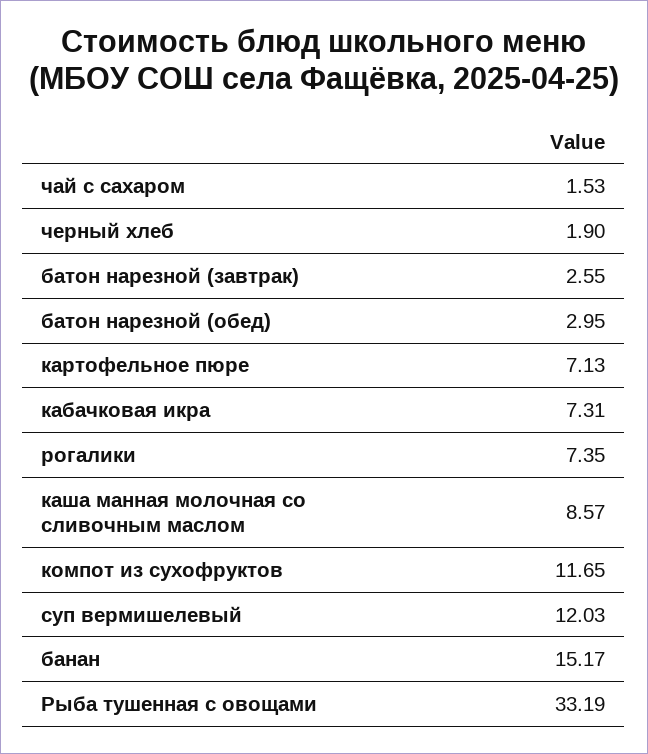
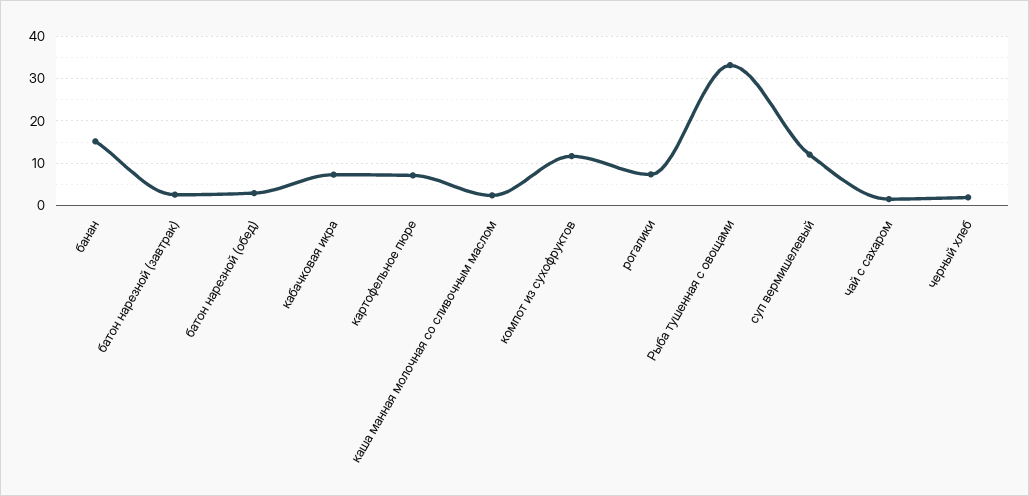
  {
    "чай с сахаром": 1.53,
    "черный хлеб": 1.9,
    "батон нарезной (завтрак)": 2.55,
    "батон нарезной (обед)": 2.95,
    "картофельное пюре": 7.13,
    "кабачковая икра": 7.31,
    "рогалики": 7.35,
-   "каша манная молочная со сливочным маслом": 8.57,
+   "каша манная молочная со сливочным маслом": 2,
    "компот из сухофруктов": 11.65,
    "суп вермишелевый": 12.03,
    "банан": 15.17,
    "Рыба тушенная с овощами": 33.19
  }

